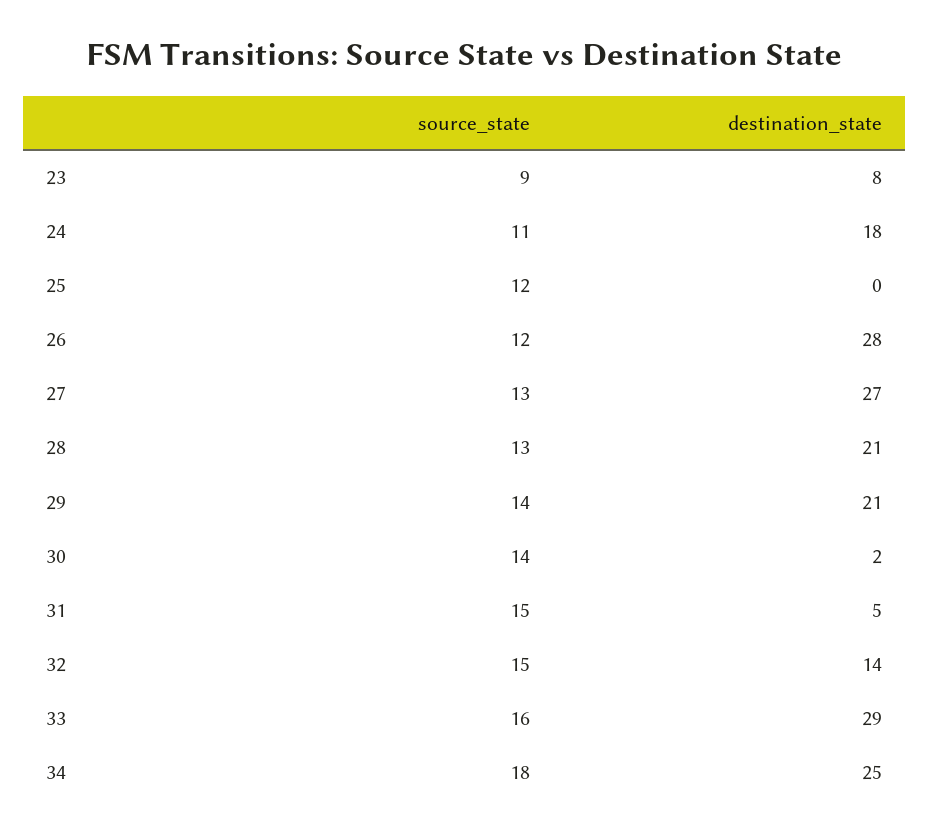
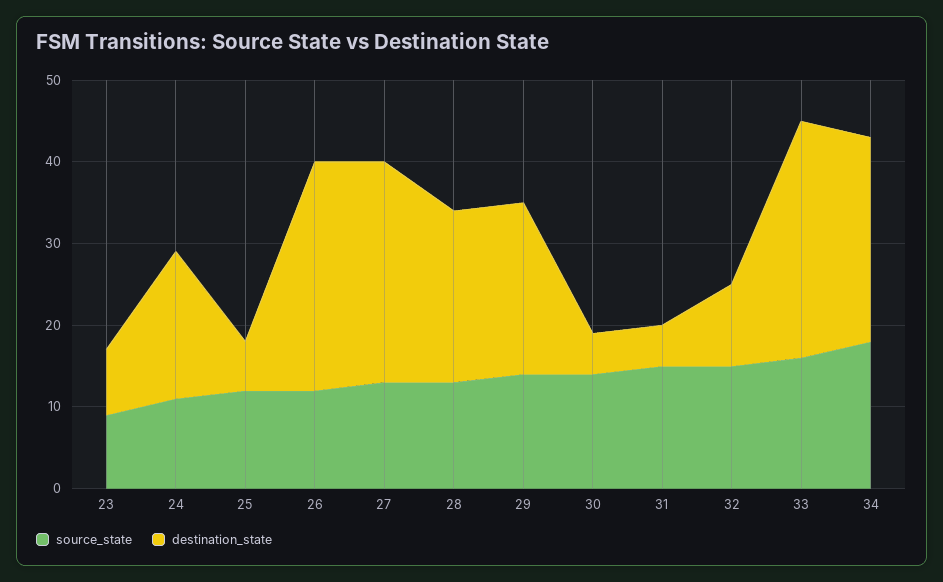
  {
    "source_state": {
      "23": 9,
      "24": 11,
      "25": 12,
      "26": 12,
      "27": 13,
      "28": 13,
      "29": 14,
      "30": 14,
      "31": 15,
      "32": 15,
      "33": 16,
      "34": 18
    },
    "destination_state": {
      "23": 8,
      "24": 18,
-     "25": 0,
+     "25": 6,
      "26": 28,
      "27": 27,
      "28": 21,
      "29": 21,
-     "30": 2,
+     "30": 5,
      "31": 5,
-     "32": 14,
+     "32": 10,
      "33": 29,
      "34": 25
    }
  }

